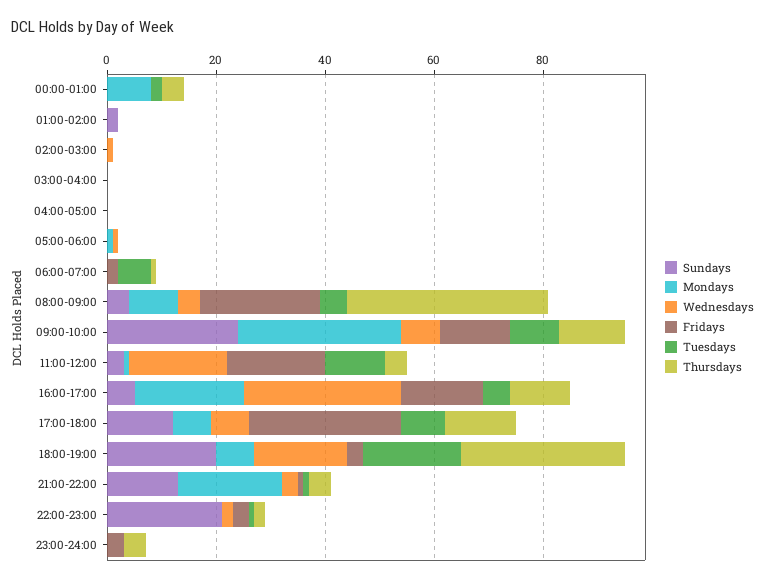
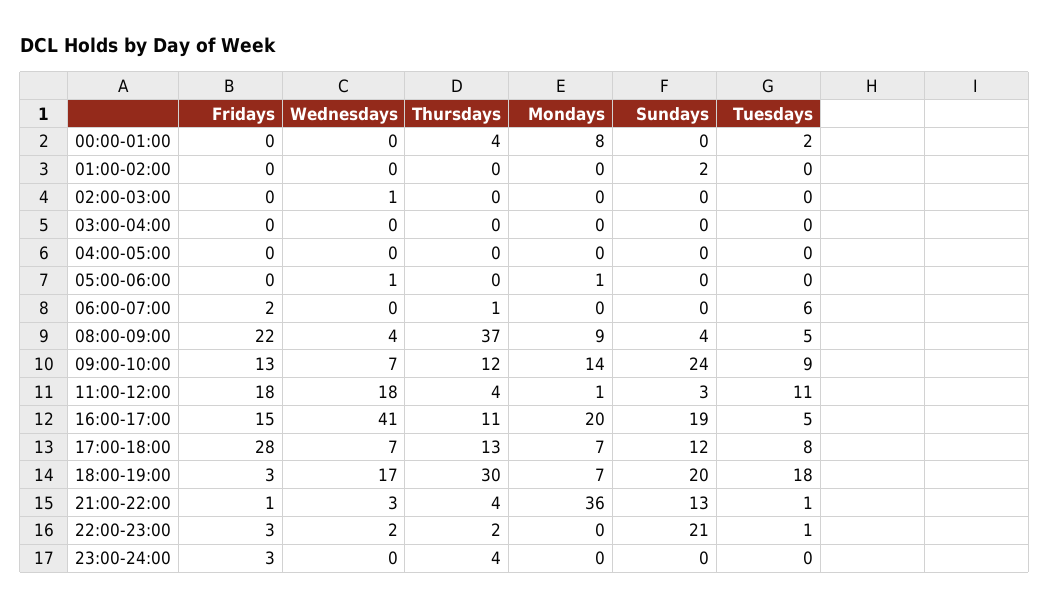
  {
    "Sundays": {
      "00:00-01:00": 0,
      "01:00-02:00": 2,
      "02:00-03:00": 0,
      "03:00-04:00": 0,
      "04:00-05:00": 0,
      "05:00-06:00": 0,
      "06:00-07:00": 0,
      "08:00-09:00": 4,
      "09:00-10:00": 24,
      "11:00-12:00": 3,
-     "16:00-17:00": 5,
+     "16:00-17:00": 19,
      "17:00-18:00": 12,
      "18:00-19:00": 20,
      "21:00-22:00": 13,
      "22:00-23:00": 21,
      "23:00-24:00": 0
    },
    "Mondays": {
      "00:00-01:00": 8,
      "01:00-02:00": 0,
      "02:00-03:00": 0,
      "03:00-04:00": 0,
      "04:00-05:00": 0,
      "05:00-06:00": 1,
      "06:00-07:00": 0,
      "08:00-09:00": 9,
-     "09:00-10:00": 30,
+     "09:00-10:00": 14,
      "11:00-12:00": 1,
      "16:00-17:00": 20,
      "17:00-18:00": 7,
      "18:00-19:00": 7,
-     "21:00-22:00": 20,
+     "21:00-22:00": 36,
      "22:00-23:00": 0,
      "23:00-24:00": 0
    },
    "Wednesdays": {
      "00:00-01:00": 0,
      "01:00-02:00": 0,
      "02:00-03:00": 1,
      "03:00-04:00": 0,
      "04:00-05:00": 0,
      "05:00-06:00": 1,
      "06:00-07:00": 0,
      "08:00-09:00": 4,
      "09:00-10:00": 7,
      "11:00-12:00": 18,
-     "16:00-17:00": 30,
+     "16:00-17:00": 41,
      "17:00-18:00": 7,
      "18:00-19:00": 17,
      "21:00-22:00": 3,
      "22:00-23:00": 2,
      "23:00-24:00": 0
    },
    "Fridays": {
      "00:00-01:00": 0,
      "01:00-02:00": 0,
      "02:00-03:00": 0,
      "03:00-04:00": 0,
      "04:00-05:00": 0,
      "05:00-06:00": 0,
      "06:00-07:00": 2,
      "08:00-09:00": 22,
      "09:00-10:00": 13,
      "11:00-12:00": 18,
      "16:00-17:00": 15,
      "17:00-18:00": 28,
      "18:00-19:00": 3,
      "21:00-22:00": 1,
      "22:00-23:00": 3,
      "23:00-24:00": 3
    },
    "Tuesdays": {
      "00:00-01:00": 2,
      "01:00-02:00": 0,
      "02:00-03:00": 0,
      "03:00-04:00": 0,
      "04:00-05:00": 0,
      "05:00-06:00": 0,
      "06:00-07:00": 6,
      "08:00-09:00": 5,
      "09:00-10:00": 9,
      "11:00-12:00": 11,
      "16:00-17:00": 5,
      "17:00-18:00": 8,
      "18:00-19:00": 18,
      "21:00-22:00": 1,
      "22:00-23:00": 1,
      "23:00-24:00": 0
    },
    "Thursdays": {
      "00:00-01:00": 4,
      "01:00-02:00": 0,
      "02:00-03:00": 0,
      "03:00-04:00": 0,
      "04:00-05:00": 0,
      "05:00-06:00": 0,
      "06:00-07:00": 1,
      "08:00-09:00": 37,
      "09:00-10:00": 12,
      "11:00-12:00": 4,
      "16:00-17:00": 11,
      "17:00-18:00": 13,
      "18:00-19:00": 30,
      "21:00-22:00": 4,
      "22:00-23:00": 2,
      "23:00-24:00": 4
    }
  }

